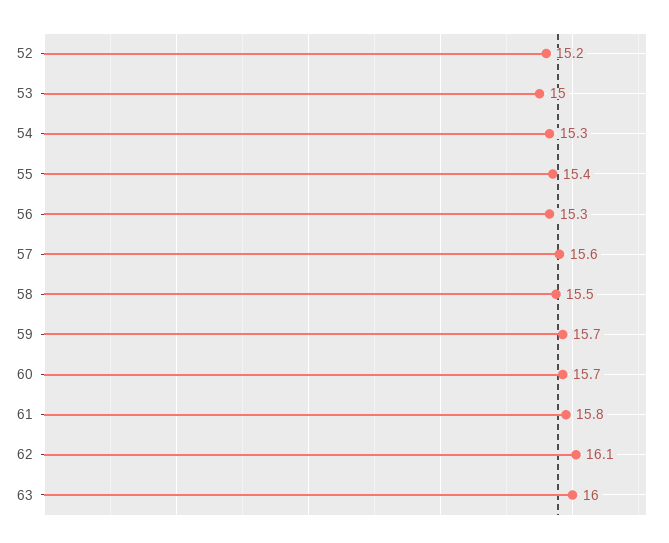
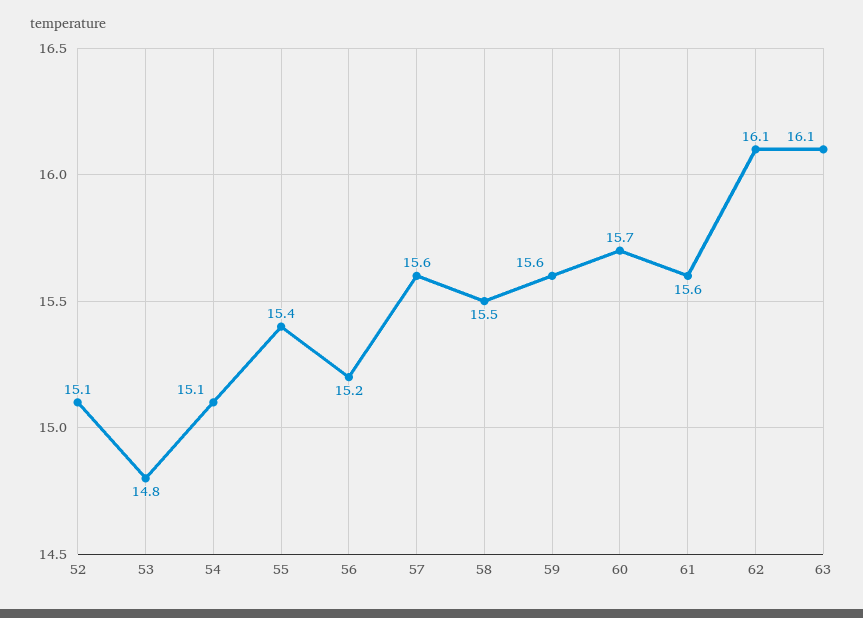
  {
-   "52": 15.2,
+   "52": 15.1,
-   "53": 15,
+   "53": 14.8,
-   "54": 15.3,
+   "54": 15.1,
    "55": 15.4,
-   "56": 15.3,
+   "56": 15.2,
    "57": 15.6,
    "58": 15.5,
-   "59": 15.7,
+   "59": 15.6,
    "60": 15.7,
-   "61": 15.8,
+   "61": 15.6,
    "62": 16.1,
-   "63": 16
+   "63": 16.1
  }

